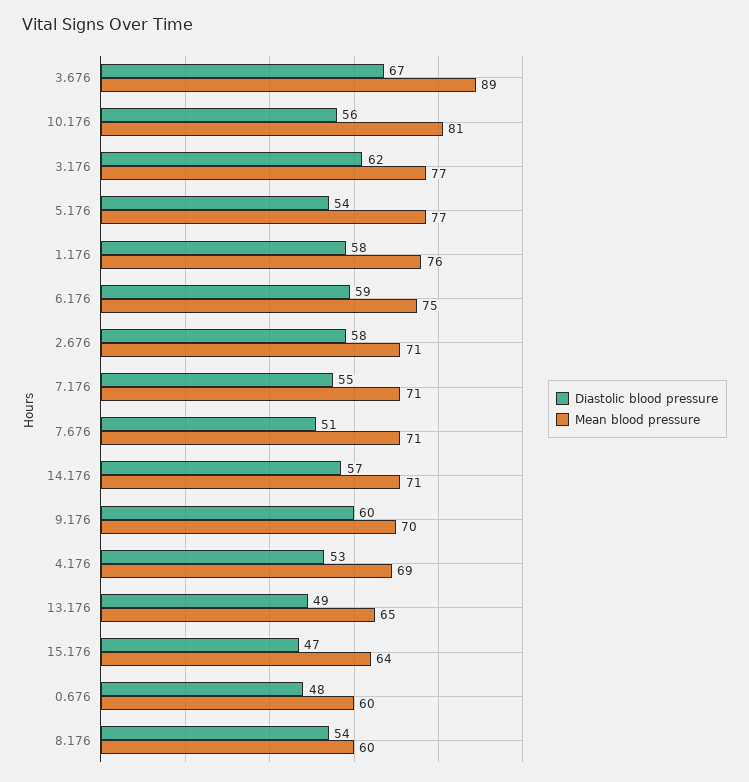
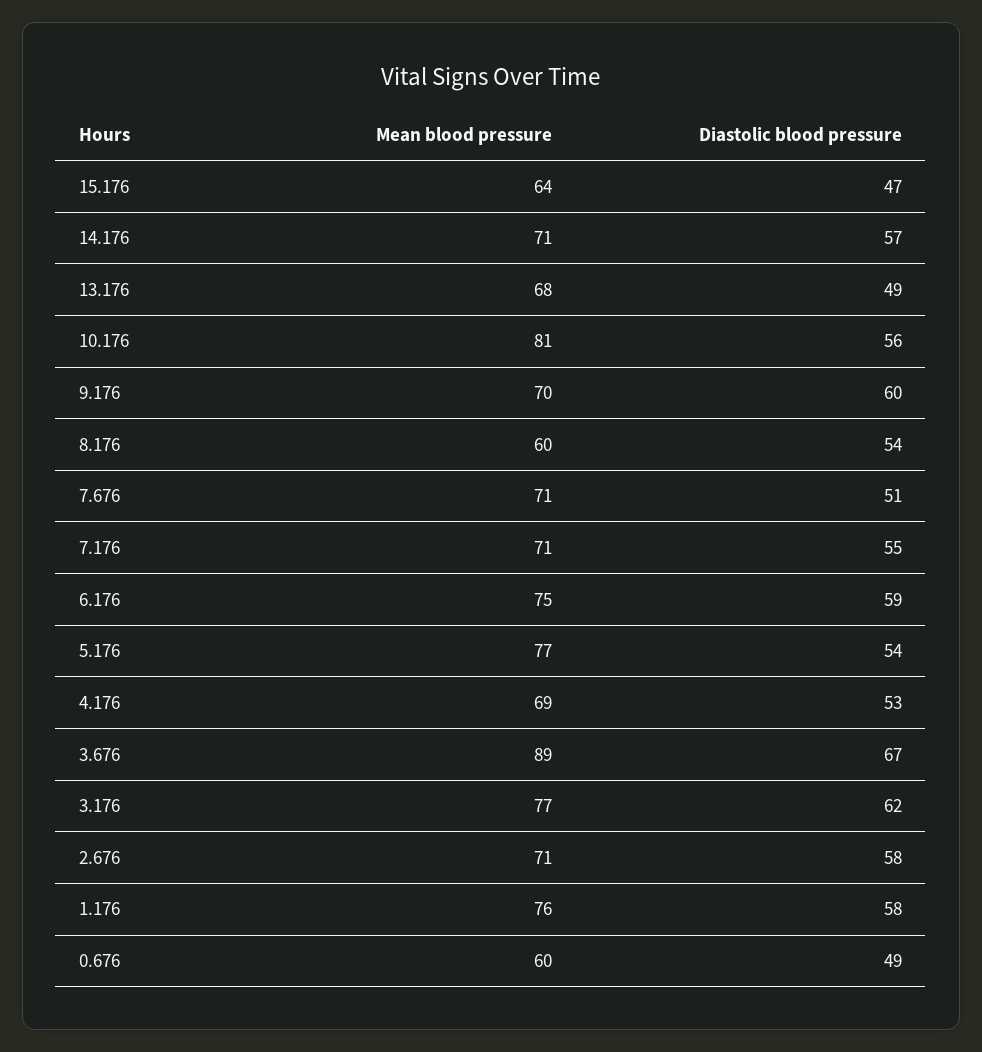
  {
    "Diastolic blood pressure": {
      "3.676": 67,
      "10.176": 56,
      "3.176": 62,
      "5.176": 54,
      "1.176": 58,
      "6.176": 59,
      "2.676": 58,
      "7.176": 55,
      "7.676": 51,
      "14.176": 57,
      "9.176": 60,
      "4.176": 53,
      "13.176": 49,
      "15.176": 47,
-     "0.676": 48,
+     "0.676": 49,
      "8.176": 54
    },
    "Mean blood pressure": {
      "3.676": 89,
      "10.176": 81,
      "3.176": 77,
      "5.176": 77,
      "1.176": 76,
      "6.176": 75,
      "2.676": 71,
      "7.176": 71,
      "7.676": 71,
      "14.176": 71,
      "9.176": 70,
      "4.176": 69,
-     "13.176": 65,
+     "13.176": 68,
      "15.176": 64,
      "0.676": 60,
      "8.176": 60
    }
  }

